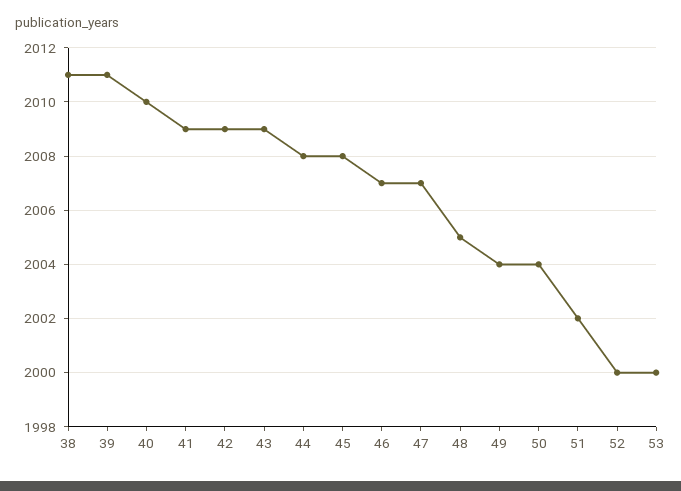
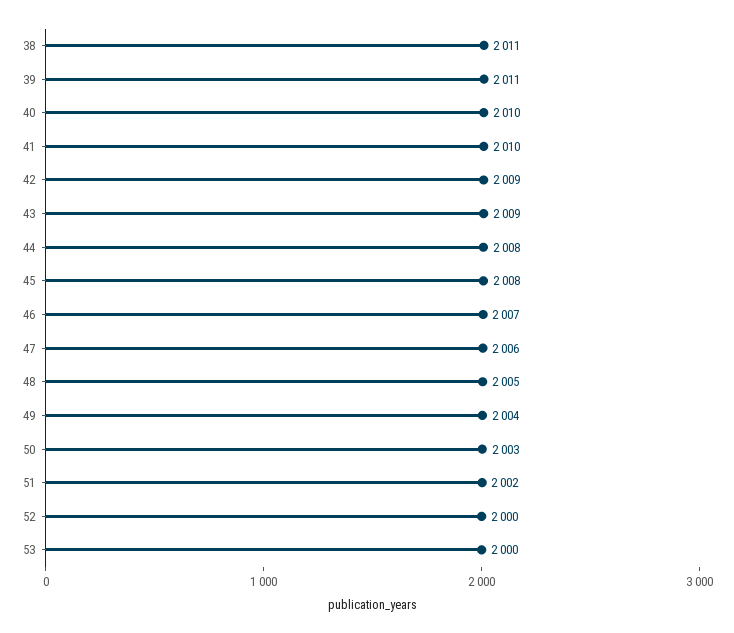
  {
    "38": 2011,
    "39": 2011,
    "40": 2010,
-   "41": 2009,
+   "41": 2010,
    "42": 2009,
    "43": 2009,
    "44": 2008,
    "45": 2008,
    "46": 2007,
-   "47": 2007,
+   "47": 2006,
    "48": 2005,
    "49": 2004,
-   "50": 2004,
+   "50": 2003,
    "51": 2002,
    "52": 2000,
    "53": 2000
  }

